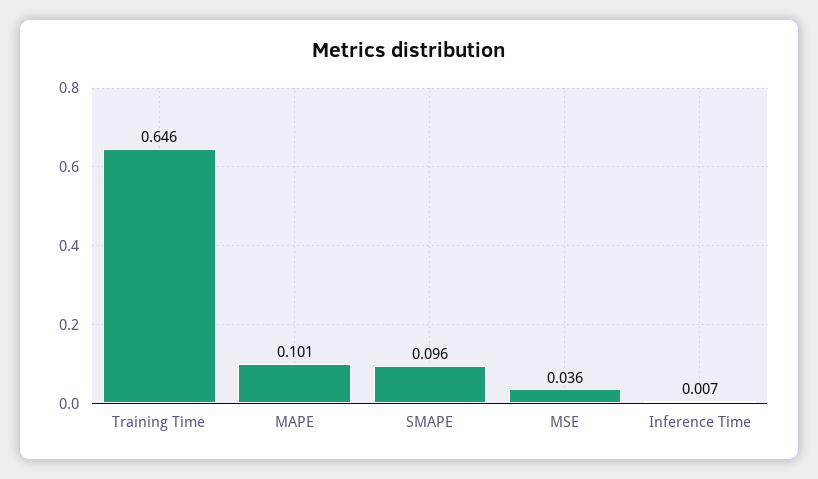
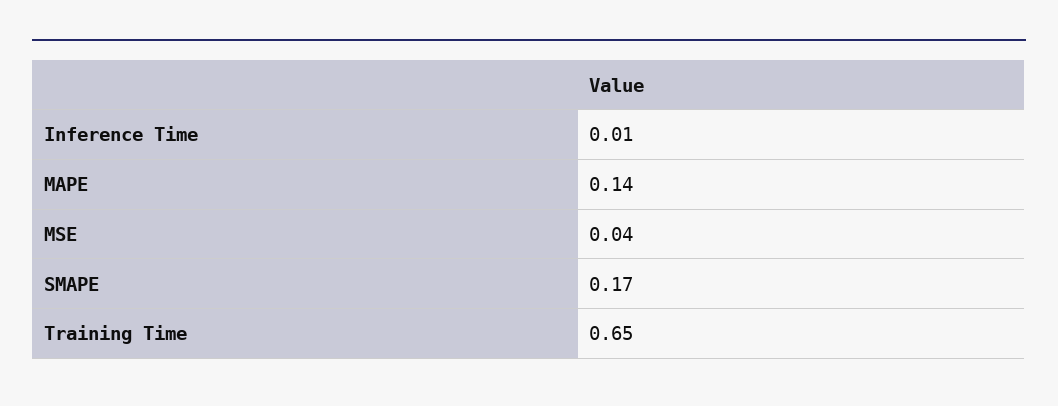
  {
    "Training Time": 0.646,
-   "MAPE": 0.101,
+   "MAPE": 0.14,
-   "SMAPE": 0.096,
+   "SMAPE": 0.17,
    "MSE": 0.036,
    "Inference Time": 0.007
  }

